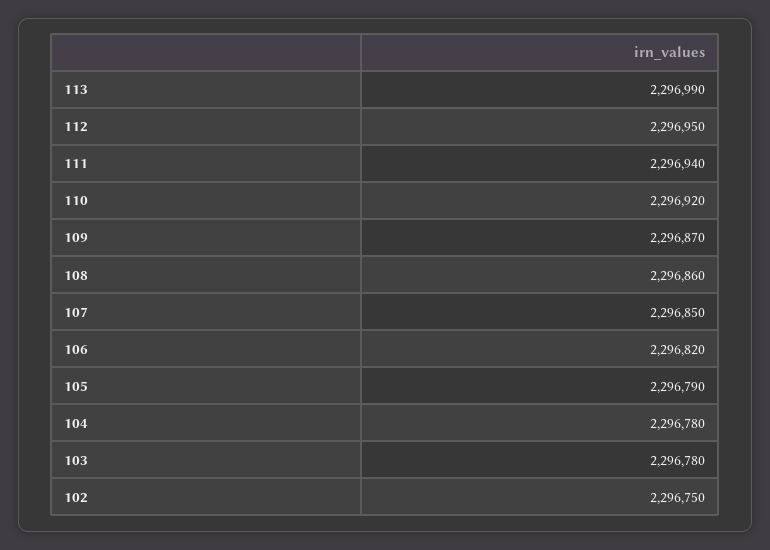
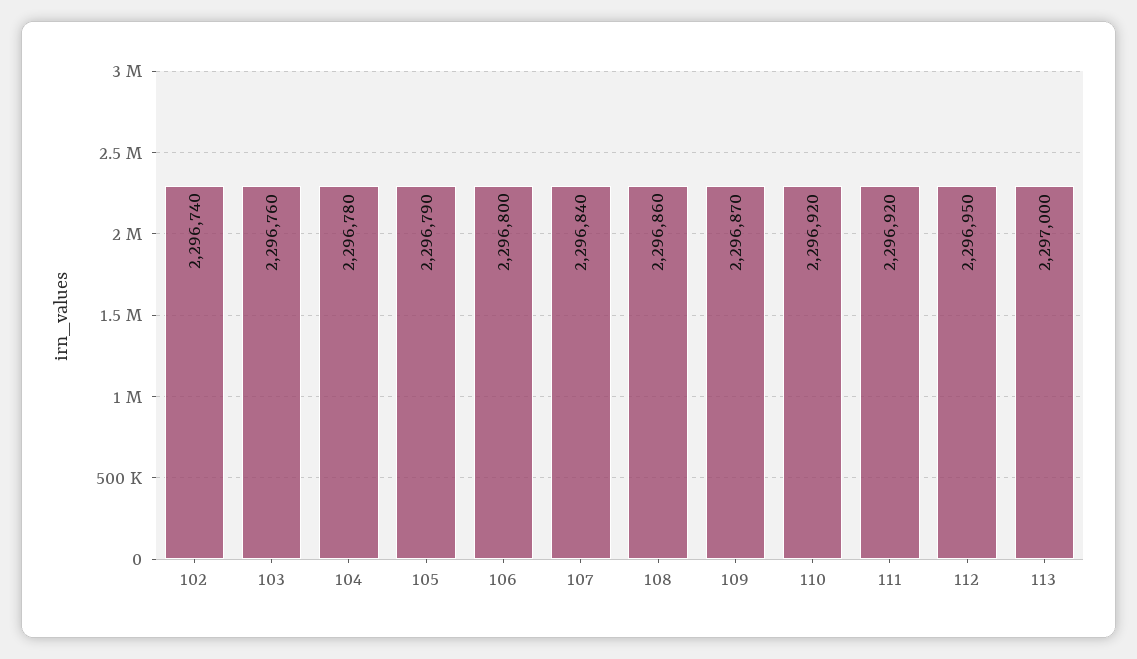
  {
-   "113": 2296990,
+   "113": 2297000,
    "112": 2296950,
-   "111": 2296940,
+   "111": 2296920,
    "110": 2296920,
    "109": 2296870,
    "108": 2296860,
-   "107": 2296850,
+   "107": 2296840,
-   "106": 2296820,
+   "106": 2296800,
    "105": 2296790,
    "104": 2296780,
-   "103": 2296780,
+   "103": 2296760,
-   "102": 2296750
+   "102": 2296740
  }

